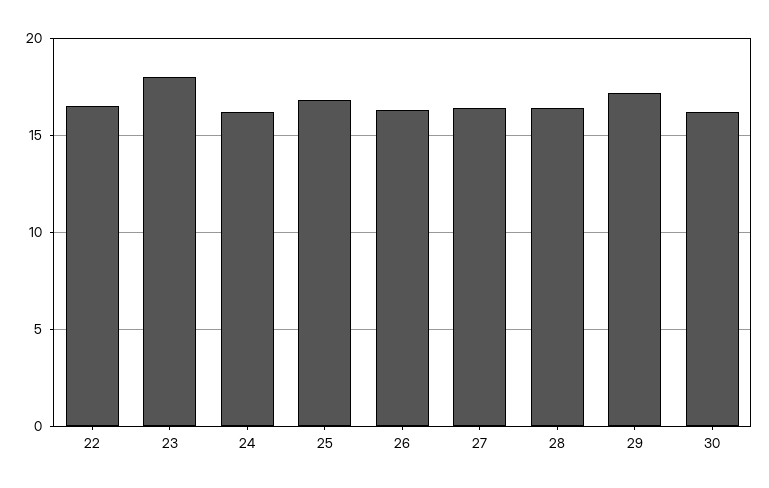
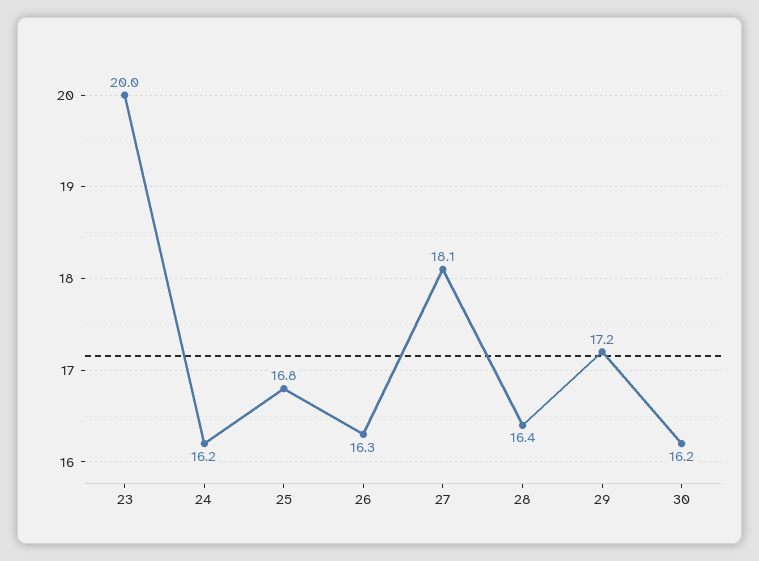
  {
-   "22": 16.5,
-   "23": 18,
+   "23": 20,
    "24": 16.2,
    "25": 16.8,
    "26": 16.3,
-   "27": 16.5,
+   "27": 18.1,
    "28": 16.4,
    "29": 17.2,
    "30": 16.2
  }

